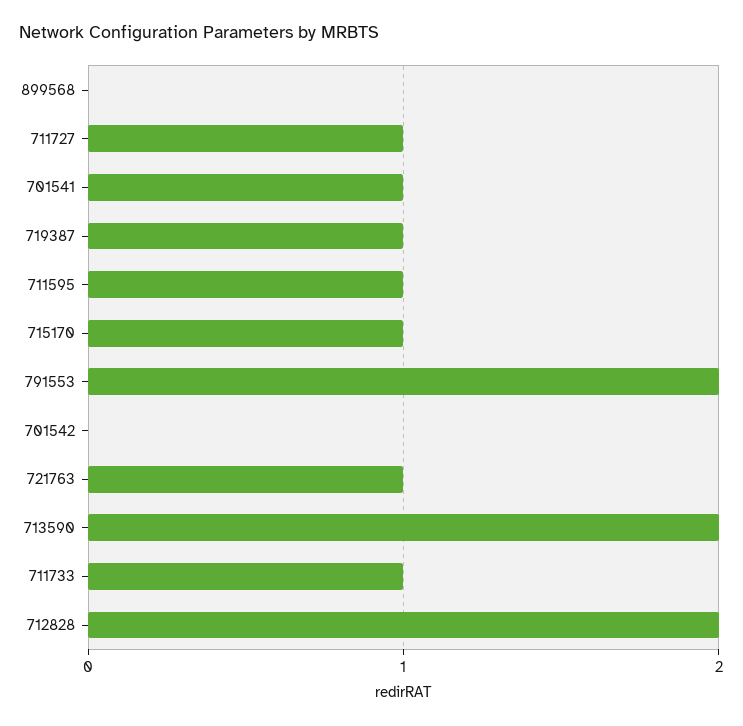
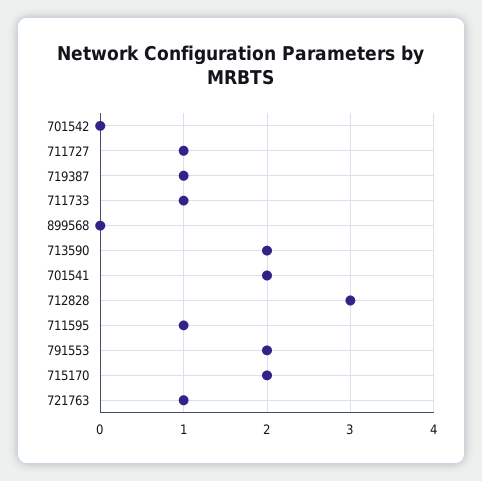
  {
    "899568": 0,
    "711727": 1,
-   "701541": 1,
+   "701541": 2,
    "719387": 1,
    "711595": 1,
-   "715170": 1,
+   "715170": 2,
    "791553": 2,
    "701542": 0,
    "721763": 1,
    "713590": 2,
    "711733": 1,
-   "712828": 2
+   "712828": 3
  }

